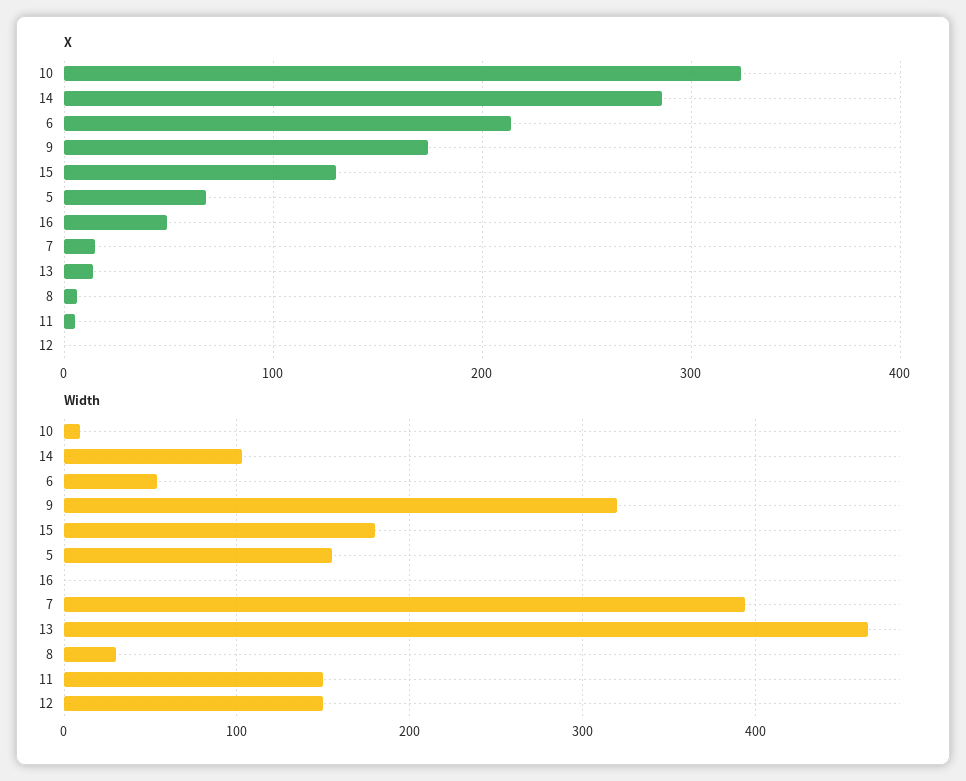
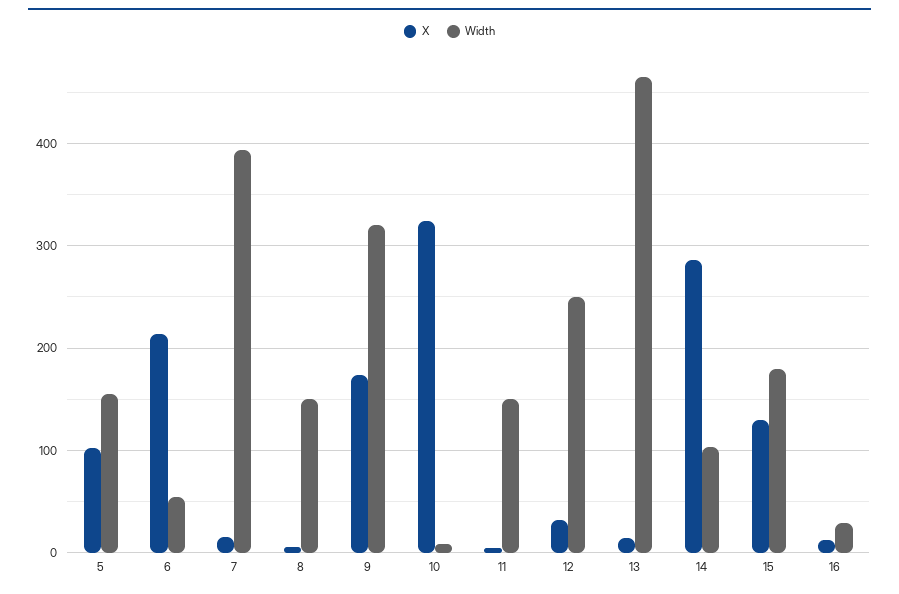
  {
    "X": {
      "10": 320,
      "14": 290,
      "6": 210,
      "9": 170,
      "15": 130,
-     "5": 70,
+     "5": 100,
-     "16": 50,
+     "16": 10,
      "7": 20,
      "13": 10,
      "8": 10,
      "11": 10,
-     "12": 0
+     "12": 30
    },
    "Width": {
      "10": 10,
      "14": 100,
      "6": 50,
      "9": 320,
      "15": 180,
      "5": 160,
-     "16": 0,
+     "16": 30,
      "7": 390,
      "13": 470,
-     "8": 30,
+     "8": 150,
      "11": 150,
-     "12": 150
+     "12": 250
    }
  }

